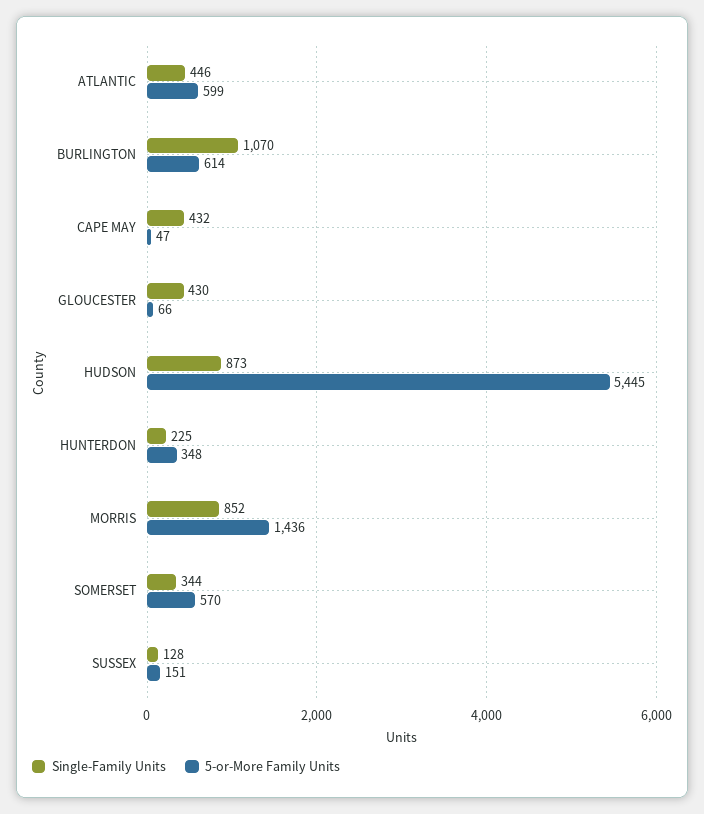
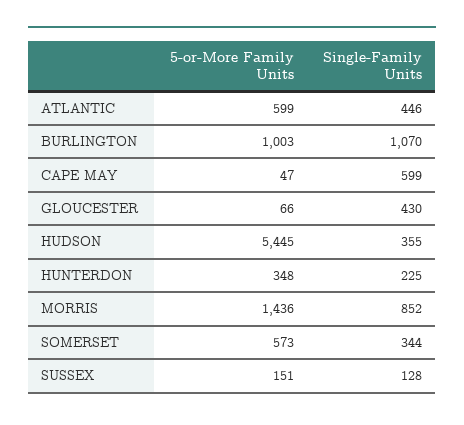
  {
    "Single-Family Units": {
      "ATLANTIC": 446,
      "BURLINGTON": 1070,
-     "CAPE MAY": 432,
+     "CAPE MAY": 599,
      "GLOUCESTER": 430,
-     "HUDSON": 873,
+     "HUDSON": 355,
      "HUNTERDON": 225,
      "MORRIS": 852,
      "SOMERSET": 344,
      "SUSSEX": 128
    },
    "5-or-More Family Units": {
      "ATLANTIC": 599,
-     "BURLINGTON": 614,
+     "BURLINGTON": 1003,
      "CAPE MAY": 47,
      "GLOUCESTER": 66,
      "HUDSON": 5445,
      "HUNTERDON": 348,
      "MORRIS": 1436,
-     "SOMERSET": 570,
+     "SOMERSET": 573,
      "SUSSEX": 151
    }
  }

